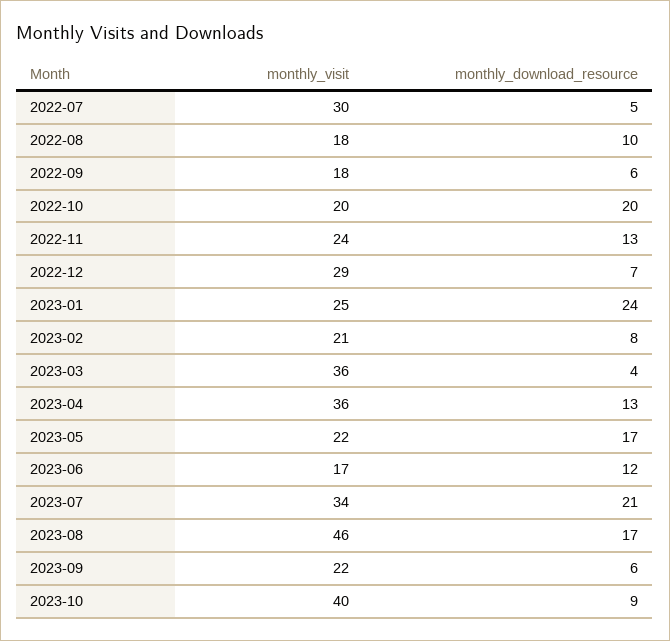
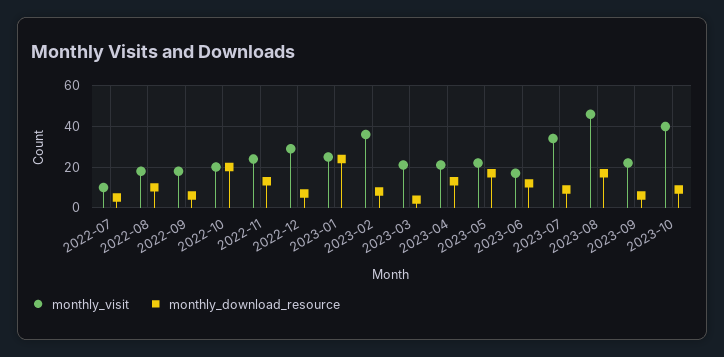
  {
    "monthly_visit": {
-     "2022-07": 30,
+     "2022-07": 10,
      "2022-08": 18,
      "2022-09": 18,
      "2022-10": 20,
      "2022-11": 24,
      "2022-12": 29,
      "2023-01": 25,
-     "2023-02": 21,
+     "2023-02": 35,
-     "2023-03": 36,
+     "2023-03": 20,
-     "2023-04": 36,
+     "2023-04": 20,
      "2023-05": 22,
      "2023-06": 17,
      "2023-07": 34,
      "2023-08": 46,
      "2023-09": 22,
      "2023-10": 40
    },
    "monthly_download_resource": {
      "2022-07": 5,
      "2022-08": 10,
      "2022-09": 6,
      "2022-10": 20,
      "2022-11": 13,
      "2022-12": 7,
      "2023-01": 24,
      "2023-02": 8,
      "2023-03": 4,
      "2023-04": 13,
      "2023-05": 17,
      "2023-06": 12,
-     "2023-07": 21,
+     "2023-07": 10,
      "2023-08": 17,
      "2023-09": 6,
      "2023-10": 9
    }
  }

